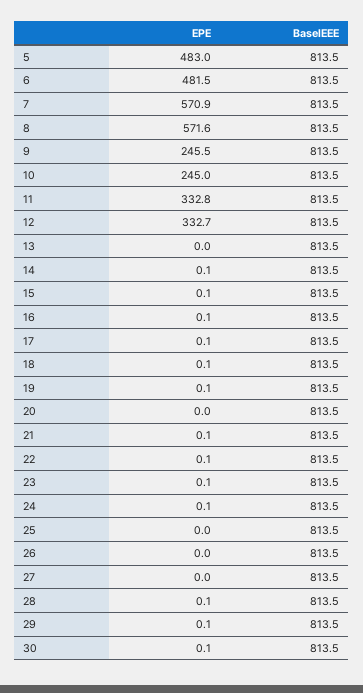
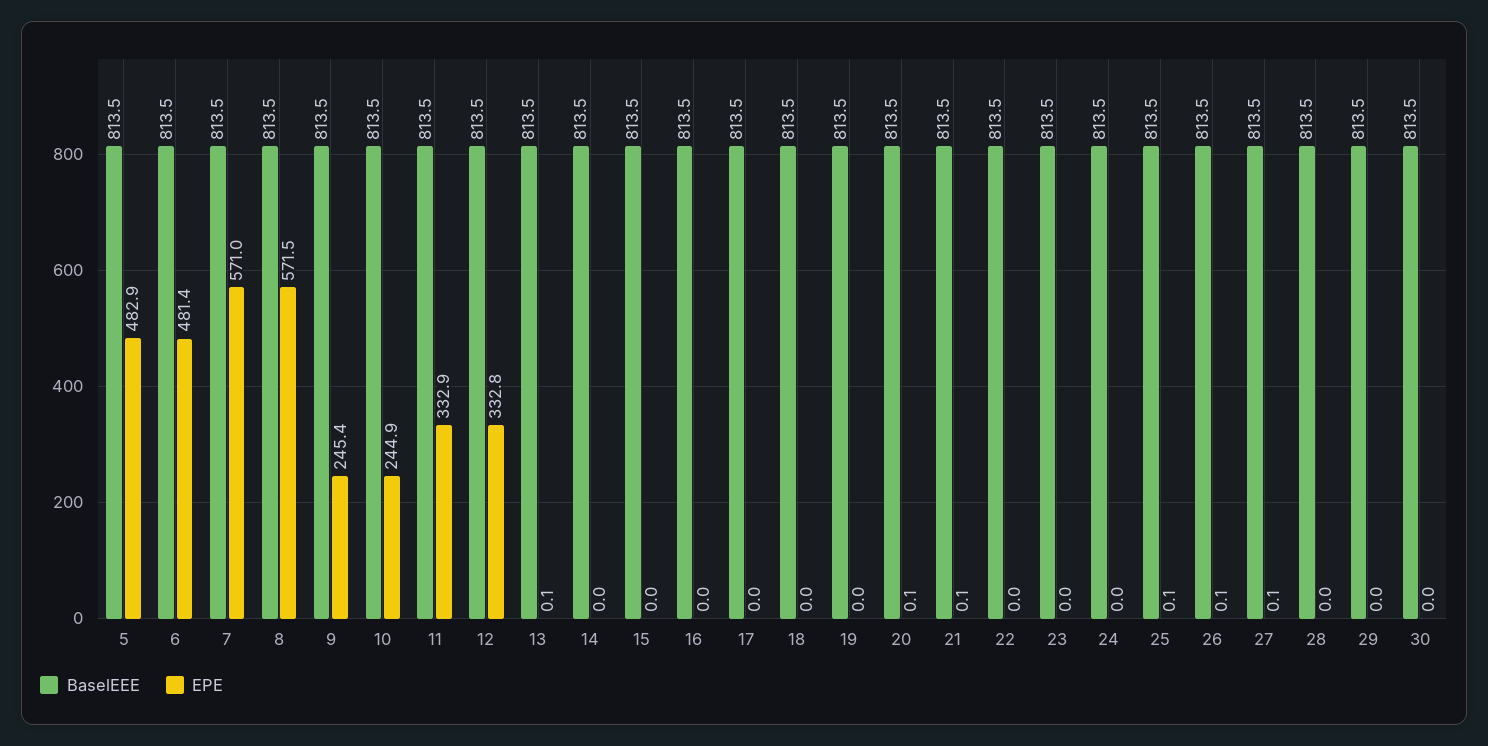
  {
    "EPE": {
-     "5": 483,
+     "5": 482.9,
-     "6": 481.5,
+     "6": 481.4,
-     "7": 570.9,
+     "7": 571,
-     "8": 571.6,
+     "8": 571.5,
-     "9": 245.5,
+     "9": 245.4,
-     "10": 245,
+     "10": 244.9,
-     "11": 332.8,
+     "11": 332.9,
-     "12": 332.7,
+     "12": 332.8,
-     "13": 0,
+     "13": 0.1,
-     "14": 0.1,
+     "14": 0,
-     "15": 0.1,
+     "15": 0,
-     "16": 0.1,
+     "16": 0,
-     "17": 0.1,
+     "17": 0,
-     "18": 0.1,
+     "18": 0,
-     "19": 0.1,
+     "19": 0,
-     "20": 0,
+     "20": 0.1,
      "21": 0.1,
-     "22": 0.1,
+     "22": 0,
-     "23": 0.1,
+     "23": 0,
-     "24": 0.1,
+     "24": 0,
-     "25": 0,
+     "25": 0.1,
-     "26": 0,
+     "26": 0.1,
-     "27": 0,
+     "27": 0.1,
-     "28": 0.1,
+     "28": 0,
-     "29": 0.1,
+     "29": 0,
-     "30": 0.1
+     "30": 0
    },
    "BaselEEE": {
      "5": 813.5,
      "6": 813.5,
      "7": 813.5,
      "8": 813.5,
      "9": 813.5,
      "10": 813.5,
      "11": 813.5,
      "12": 813.5,
      "13": 813.5,
      "14": 813.5,
      "15": 813.5,
      "16": 813.5,
      "17": 813.5,
      "18": 813.5,
      "19": 813.5,
      "20": 813.5,
      "21": 813.5,
      "22": 813.5,
      "23": 813.5,
      "24": 813.5,
      "25": 813.5,
      "26": 813.5,
      "27": 813.5,
      "28": 813.5,
      "29": 813.5,
      "30": 813.5
    }
  }

